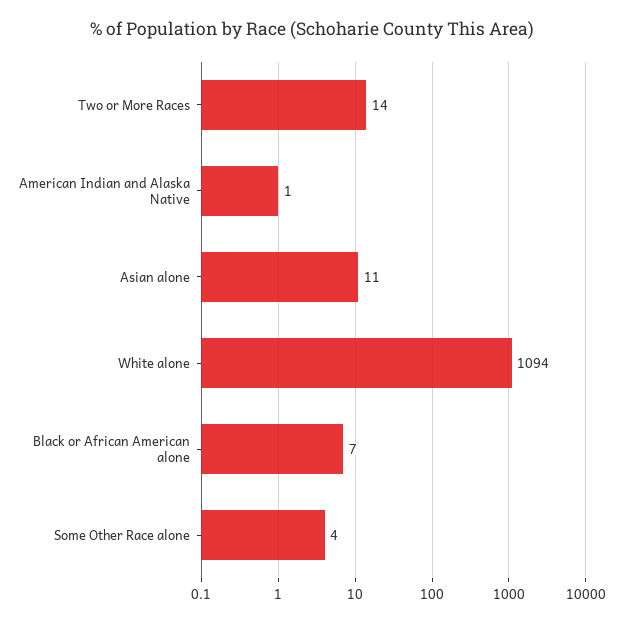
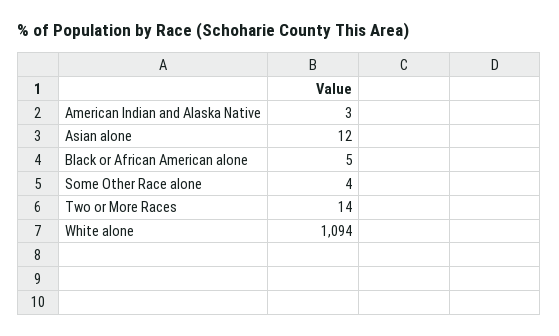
  {
    "Two or More Races": 14,
-   "American Indian and Alaska Native": 1,
+   "American Indian and Alaska Native": 3,
-   "Asian alone": 11,
+   "Asian alone": 12,
    "White alone": 1094,
-   "Black or African American alone": 7,
+   "Black or African American alone": 5,
    "Some Other Race alone": 4
  }

